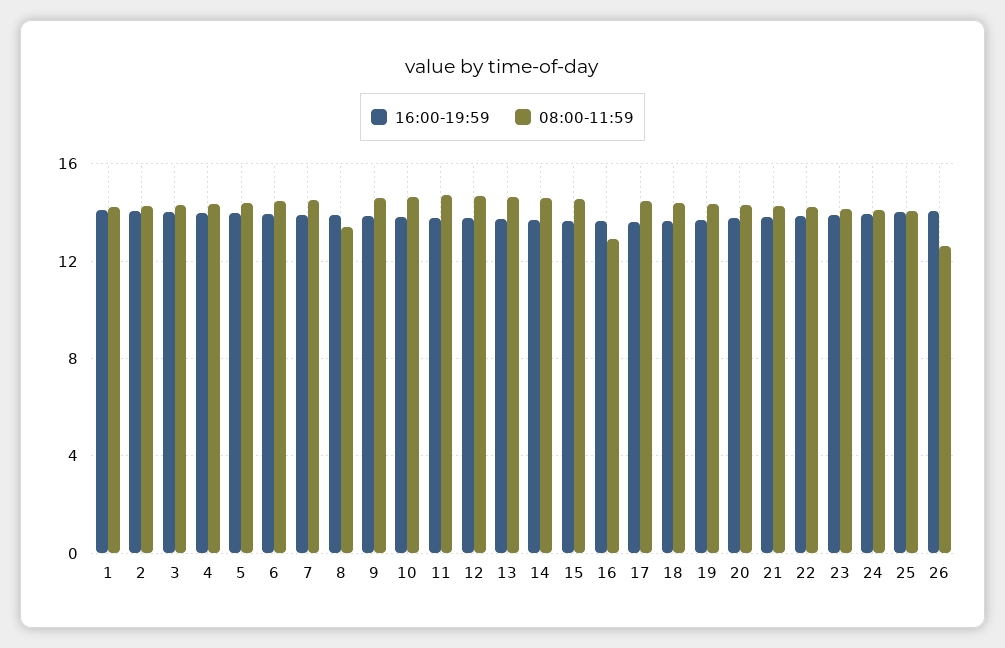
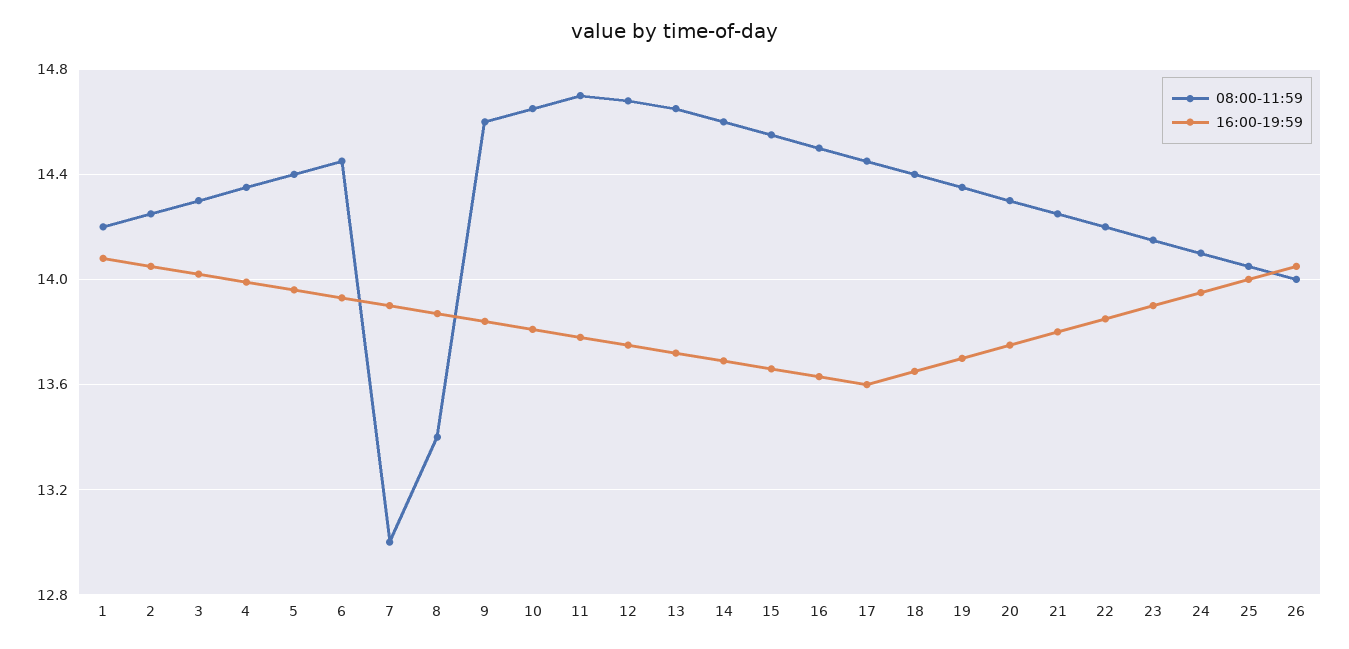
  {
    "16:00-19:59": {
      "1": 14.1,
      "2": 14.05,
      "3": 14,
      "4": 14,
      "5": 13.95,
      "6": 13.95,
      "7": 13.9,
      "8": 13.85,
      "9": 13.85,
      "10": 13.8,
      "11": 13.8,
      "12": 13.75,
      "13": 13.7,
      "14": 13.7,
      "15": 13.65,
      "16": 13.65,
      "17": 13.6,
      "18": 13.65,
      "19": 13.7,
      "20": 13.75,
      "21": 13.8,
      "22": 13.85,
      "23": 13.9,
      "24": 13.95,
      "25": 14,
      "26": 14.05
    },
    "08:00-11:59": {
      "1": 14.2,
      "2": 14.25,
      "3": 14.3,
      "4": 14.35,
      "5": 14.4,
      "6": 14.45,
-     "7": 14.5,
+     "7": 13,
      "8": 13.4,
      "9": 14.6,
      "10": 14.65,
      "11": 14.7,
      "12": 14.7,
      "13": 14.65,
      "14": 14.6,
      "15": 14.55,
-     "16": 13,
+     "16": 14.5,
      "17": 14.45,
      "18": 14.4,
      "19": 14.35,
      "20": 14.3,
      "21": 14.25,
      "22": 14.2,
      "23": 14.15,
      "24": 14.1,
      "25": 14.05,
-     "26": 12.5
+     "26": 14
    }
  }

